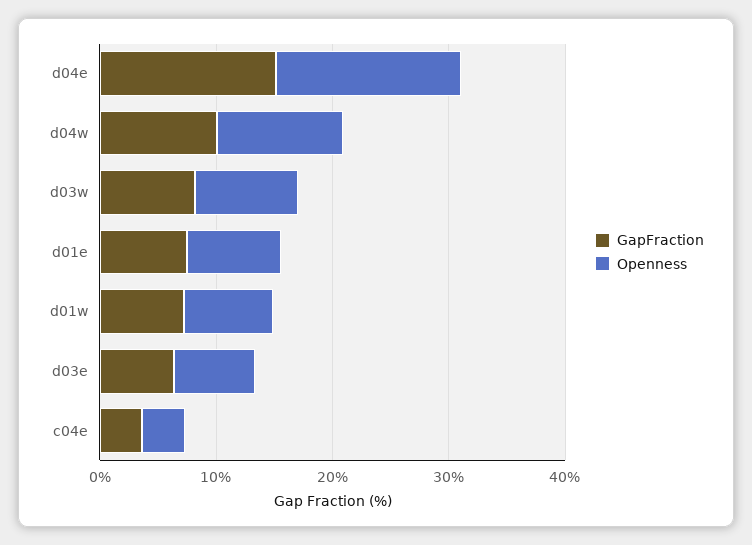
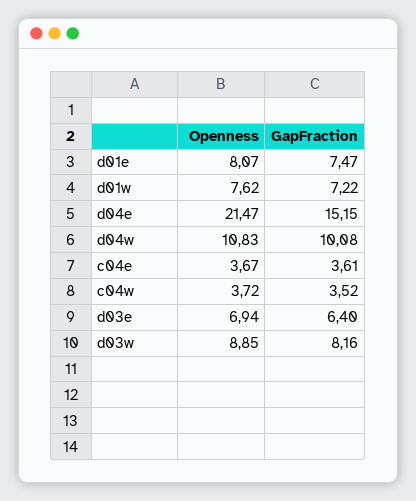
  {
    "GapFraction": {
      "d04e": 15.15,
      "d04w": 10.08,
      "d03w": 8.16,
      "d01e": 7.47,
      "d01w": 7.22,
      "d03e": 6.4,
-     "c04e": 3.61
+     "c04e": 3.61,
+     "c04w": 3.52
    },
    "Openness": {
-     "d04e": 16,
+     "d04e": 21.47,
      "d04w": 10.83,
      "d03w": 8.85,
      "d01e": 8.07,
      "d01w": 7.62,
      "d03e": 6.94,
-     "c04e": 3.67
+     "c04e": 3.67,
+     "c04w": 3.72
    }
  }

